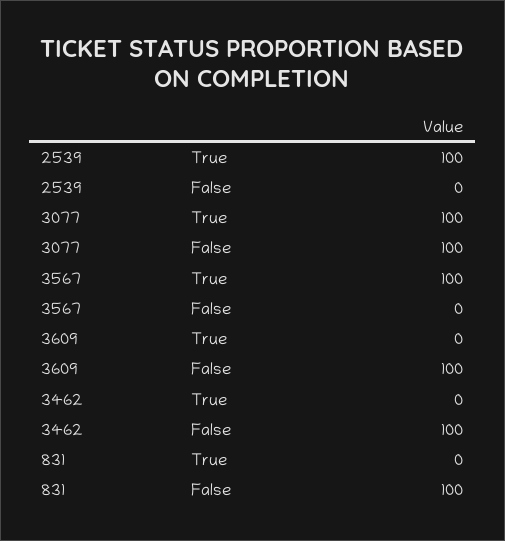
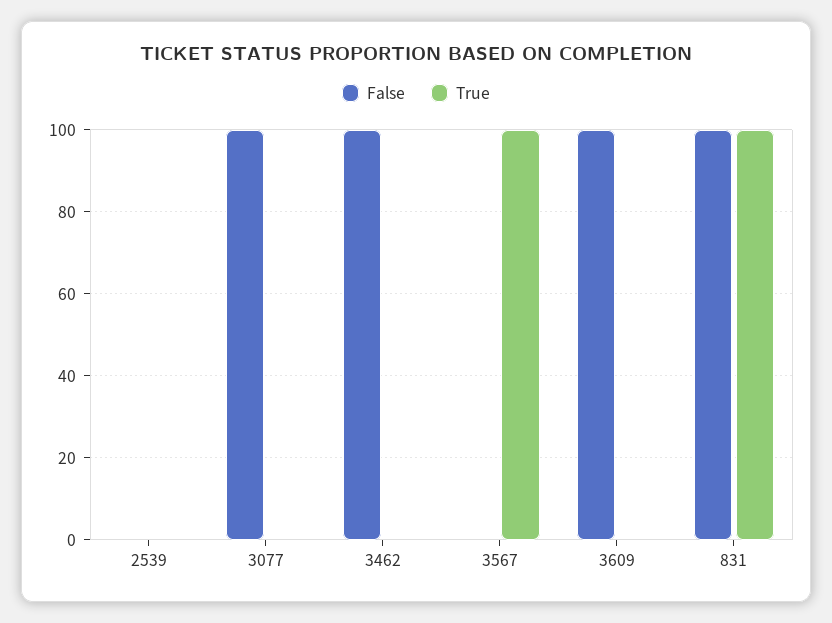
  {
    "True": {
-     "2539": 100,
+     "2539": 0,
-     "3077": 100,
+     "3077": 0,
      "3567": 100,
      "3609": 0,
      "3462": 0,
-     "831": 0
+     "831": 100
    },
    "False": {
      "2539": 0,
      "3077": 100,
      "3567": 0,
      "3609": 100,
      "3462": 100,
      "831": 100
    }
  }

